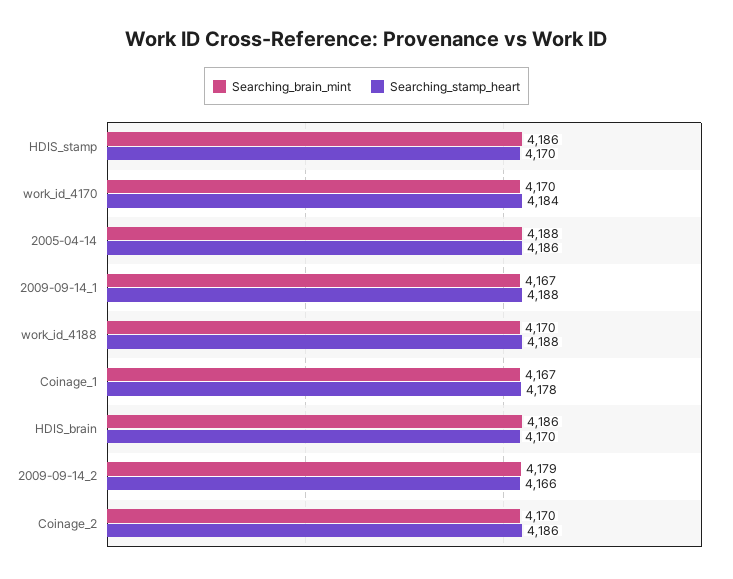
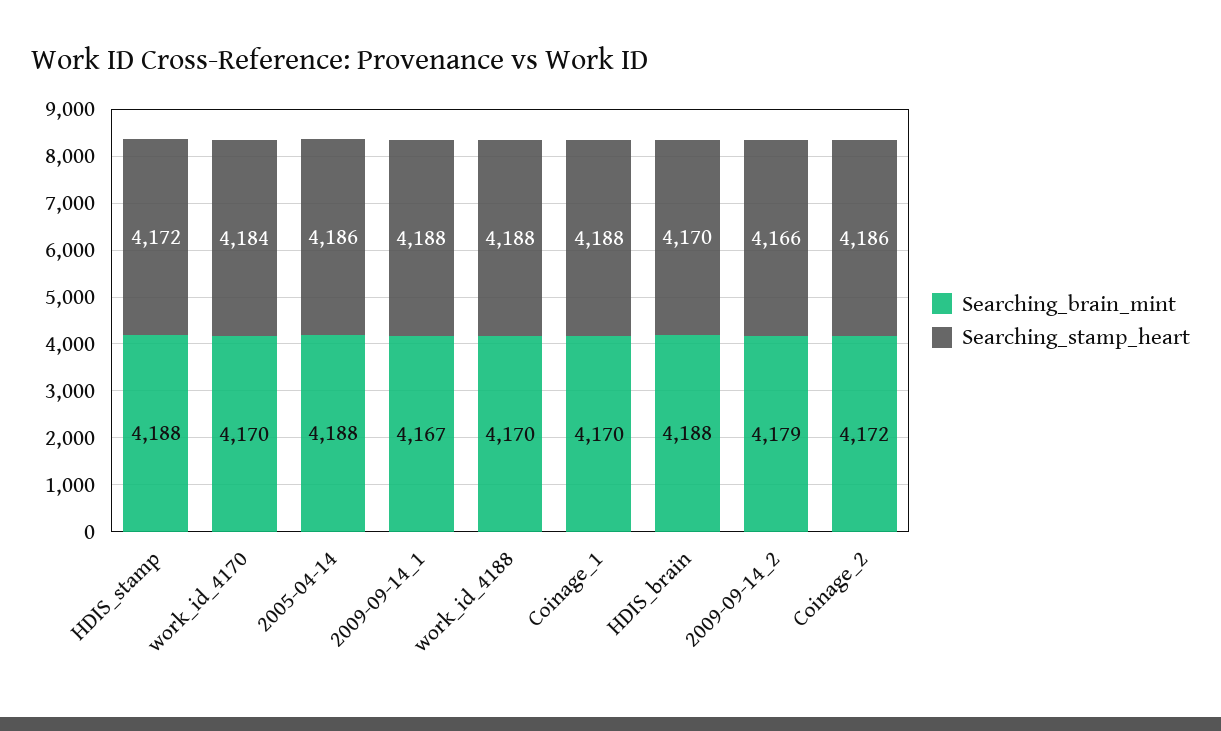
  {
    "Searching_brain_mint": {
-     "HDIS_stamp": 4186,
+     "HDIS_stamp": 4188,
      "work_id_4170": 4170,
      "2005-04-14": 4188,
      "2009-09-14_1": 4167,
      "work_id_4188": 4170,
-     "Coinage_1": 4167,
+     "Coinage_1": 4170,
-     "HDIS_brain": 4186,
+     "HDIS_brain": 4188,
      "2009-09-14_2": 4179,
-     "Coinage_2": 4170
+     "Coinage_2": 4172
    },
    "Searching_stamp_heart": {
-     "HDIS_stamp": 4170,
+     "HDIS_stamp": 4172,
      "work_id_4170": 4184,
      "2005-04-14": 4186,
      "2009-09-14_1": 4188,
      "work_id_4188": 4188,
-     "Coinage_1": 4178,
+     "Coinage_1": 4188,
      "HDIS_brain": 4170,
      "2009-09-14_2": 4166,
      "Coinage_2": 4186
    }
  }

